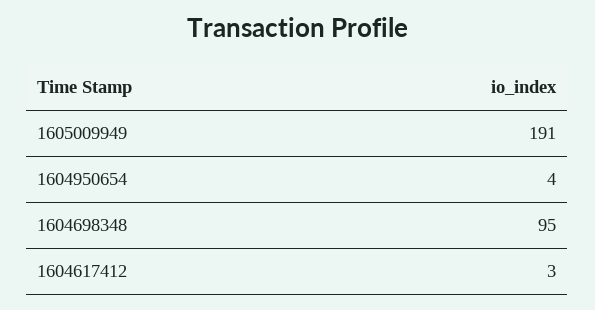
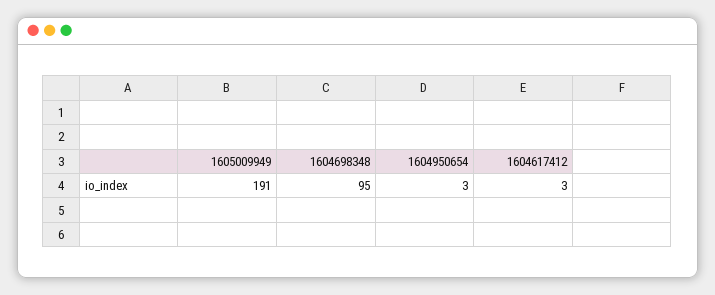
  {
    "1605009949": 191,
-   "1604950654": 4,
+   "1604950654": 3,
    "1604698348": 95,
    "1604617412": 3
  }

